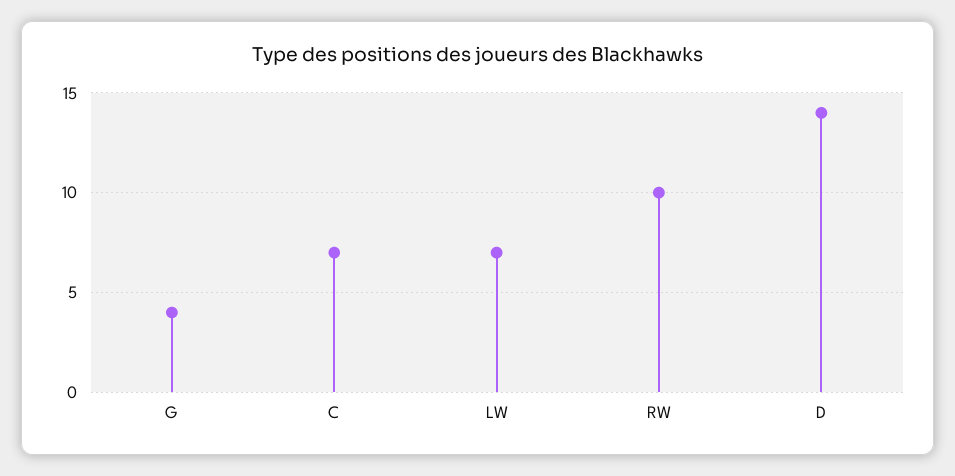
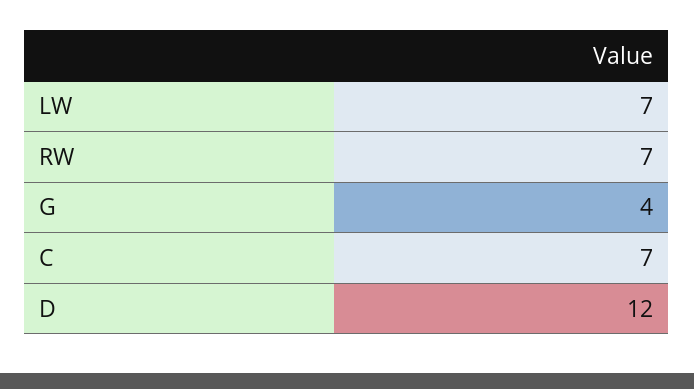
  {
    "G": 4,
    "C": 7,
    "LW": 7,
-   "RW": 10,
+   "RW": 7,
-   "D": 14
+   "D": 12
  }

